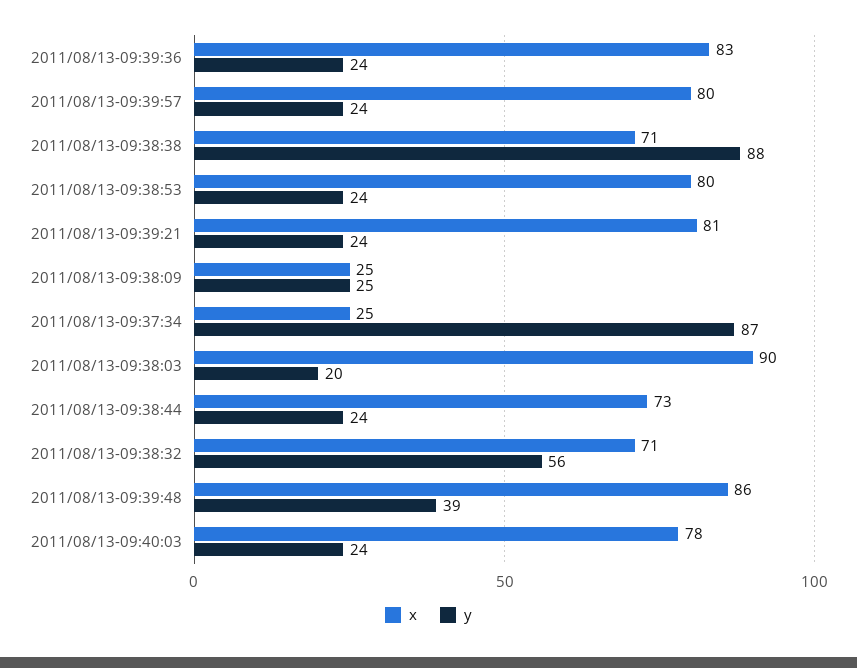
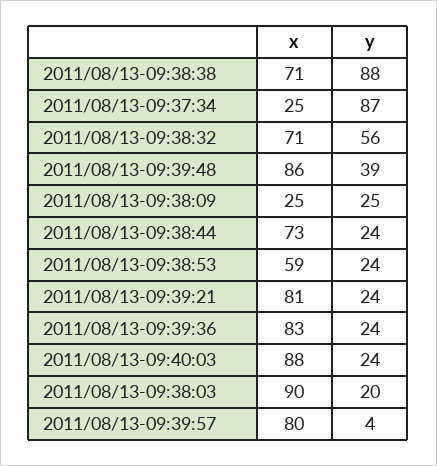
  {
    "x": {
      "2011/08/13-09:39:36": 83,
      "2011/08/13-09:39:57": 80,
      "2011/08/13-09:38:38": 71,
-     "2011/08/13-09:38:53": 80,
+     "2011/08/13-09:38:53": 59,
      "2011/08/13-09:39:21": 81,
      "2011/08/13-09:38:09": 25,
      "2011/08/13-09:37:34": 25,
      "2011/08/13-09:38:03": 90,
      "2011/08/13-09:38:44": 73,
      "2011/08/13-09:38:32": 71,
      "2011/08/13-09:39:48": 86,
-     "2011/08/13-09:40:03": 78
+     "2011/08/13-09:40:03": 88
    },
    "y": {
      "2011/08/13-09:39:36": 24,
-     "2011/08/13-09:39:57": 24,
+     "2011/08/13-09:39:57": 4,
      "2011/08/13-09:38:38": 88,
      "2011/08/13-09:38:53": 24,
      "2011/08/13-09:39:21": 24,
      "2011/08/13-09:38:09": 25,
      "2011/08/13-09:37:34": 87,
      "2011/08/13-09:38:03": 20,
      "2011/08/13-09:38:44": 24,
      "2011/08/13-09:38:32": 56,
      "2011/08/13-09:39:48": 39,
      "2011/08/13-09:40:03": 24
    }
  }

